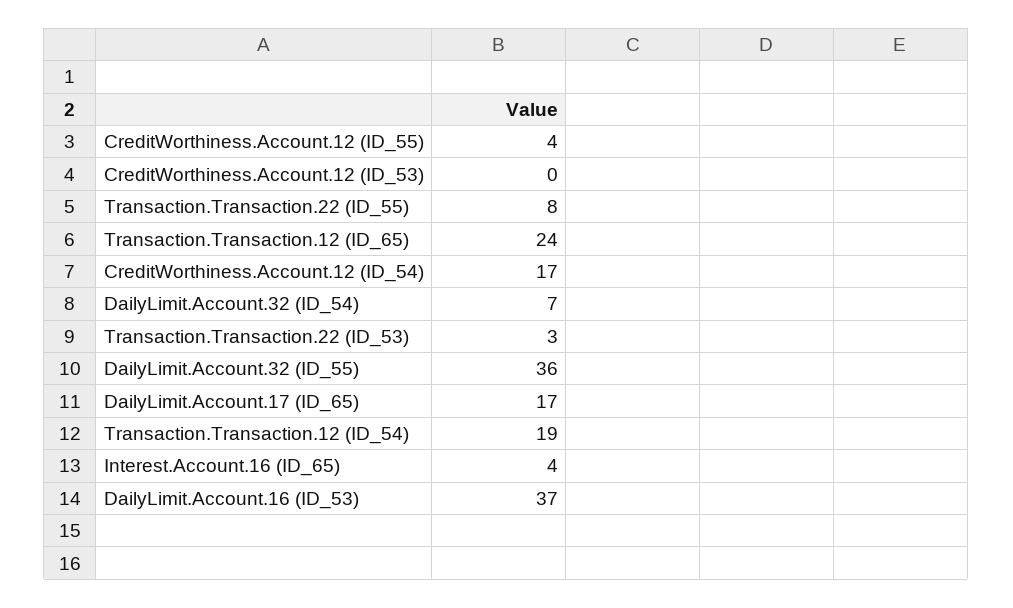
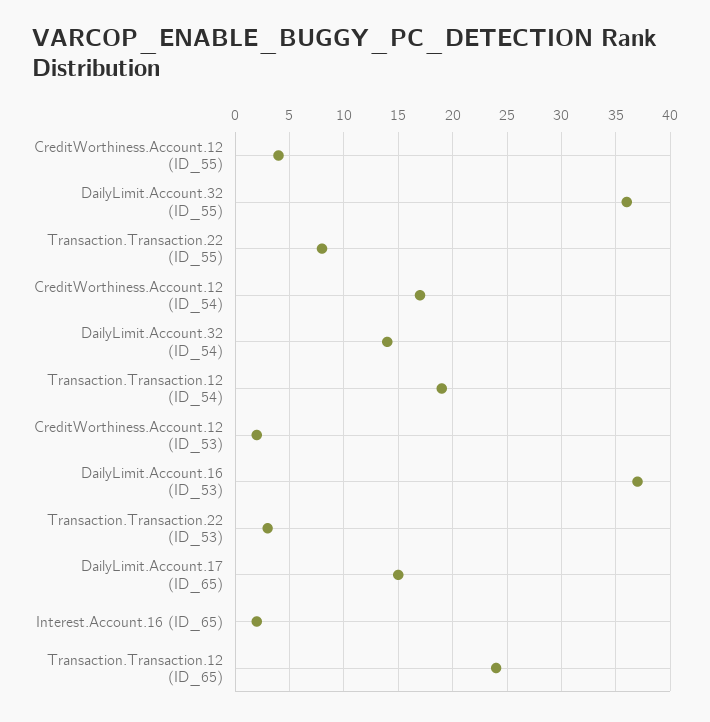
  {
    "CreditWorthiness.Account.12 (ID_55)": 4,
-   "CreditWorthiness.Account.12 (ID_53)": 0,
+   "CreditWorthiness.Account.12 (ID_53)": 2,
    "Transaction.Transaction.22 (ID_55)": 8,
    "Transaction.Transaction.12 (ID_65)": 24,
    "CreditWorthiness.Account.12 (ID_54)": 17,
-   "DailyLimit.Account.32 (ID_54)": 7,
+   "DailyLimit.Account.32 (ID_54)": 14,
    "Transaction.Transaction.22 (ID_53)": 3,
    "DailyLimit.Account.32 (ID_55)": 36,
-   "DailyLimit.Account.17 (ID_65)": 17,
+   "DailyLimit.Account.17 (ID_65)": 15,
    "Transaction.Transaction.12 (ID_54)": 19,
-   "Interest.Account.16 (ID_65)": 4,
+   "Interest.Account.16 (ID_65)": 2,
    "DailyLimit.Account.16 (ID_53)": 37
  }

